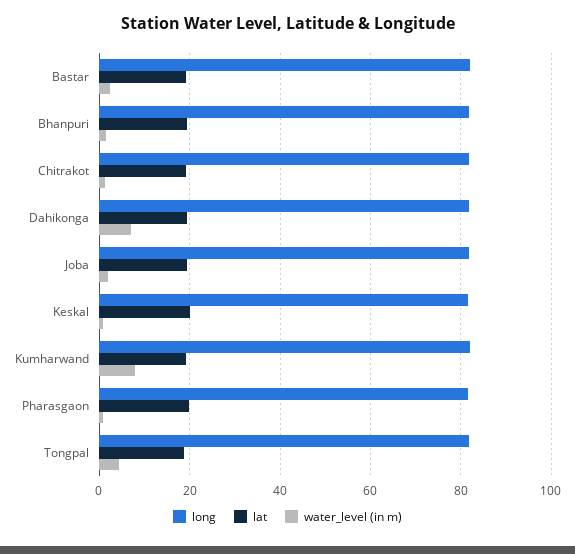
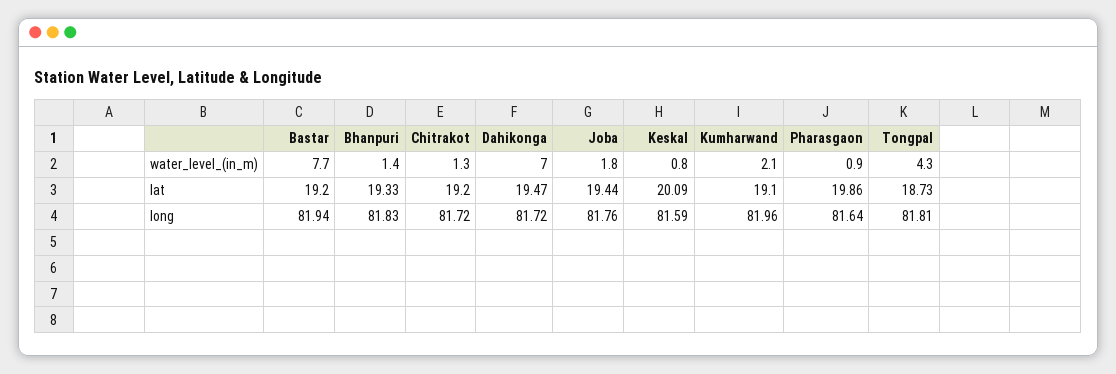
  {
    "long": {
      "Bastar": 81.94,
      "Bhanpuri": 81.83,
      "Chitrakot": 81.72,
      "Dahikonga": 81.72,
      "Joba": 81.76,
      "Keskal": 81.59,
      "Kumharwand": 81.96,
      "Pharasgaon": 81.64,
      "Tongpal": 81.81
    },
    "lat": {
      "Bastar": 19.2,
      "Bhanpuri": 19.33,
      "Chitrakot": 19.2,
      "Dahikonga": 19.47,
      "Joba": 19.44,
      "Keskal": 20.09,
      "Kumharwand": 19.1,
      "Pharasgaon": 19.86,
      "Tongpal": 18.73
    },
    "water_level (in m)": {
-     "Bastar": 2,
+     "Bastar": 7.7,
      "Bhanpuri": 1.4,
      "Chitrakot": 1.3,
      "Dahikonga": 7,
      "Joba": 1.8,
      "Keskal": 0.8,
-     "Kumharwand": 8,
+     "Kumharwand": 2.1,
      "Pharasgaon": 0.9,
      "Tongpal": 4.3
    }
  }

